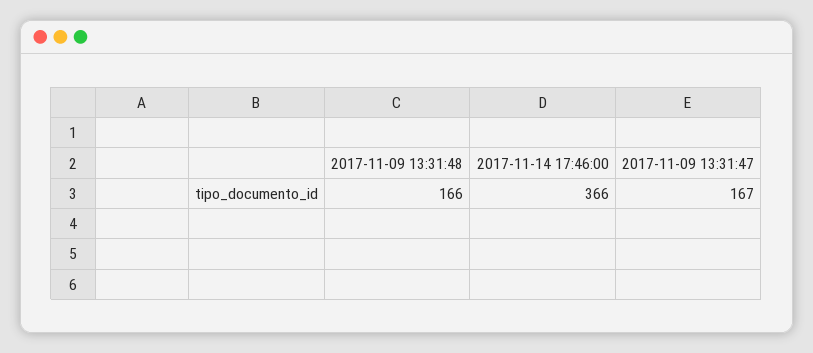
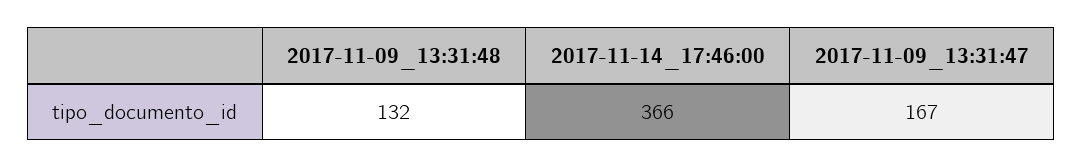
  {
-   "2017-11-09 13:31:48": 166,
+   "2017-11-09 13:31:48": 132,
    "2017-11-14 17:46:00": 366,
    "2017-11-09 13:31:47": 167
  }

